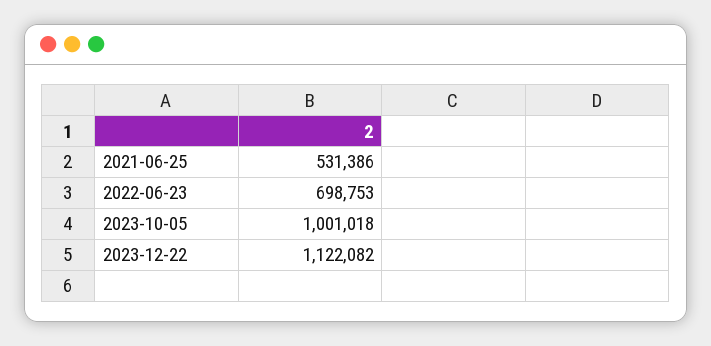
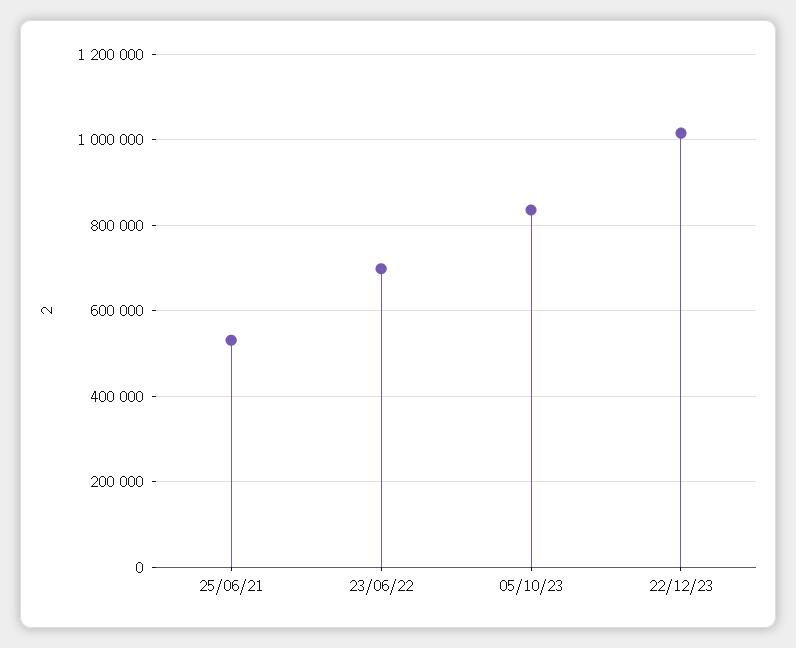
  {
    "2021-06-25": 531386,
    "2022-06-23": 698753,
-   "2023-10-05": 1001018,
+   "2023-10-05": 840000,
-   "2023-12-22": 1122082
+   "2023-12-22": 1020000
  }

